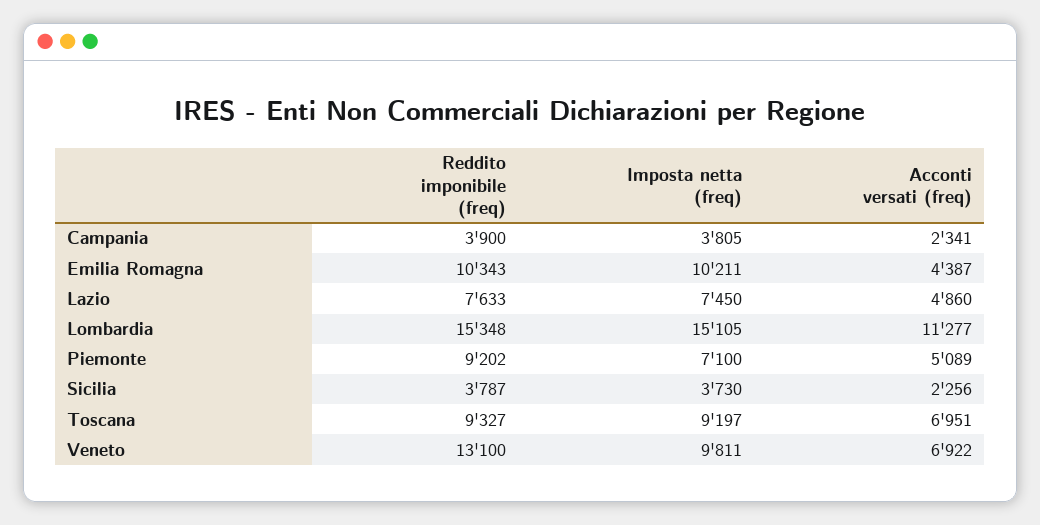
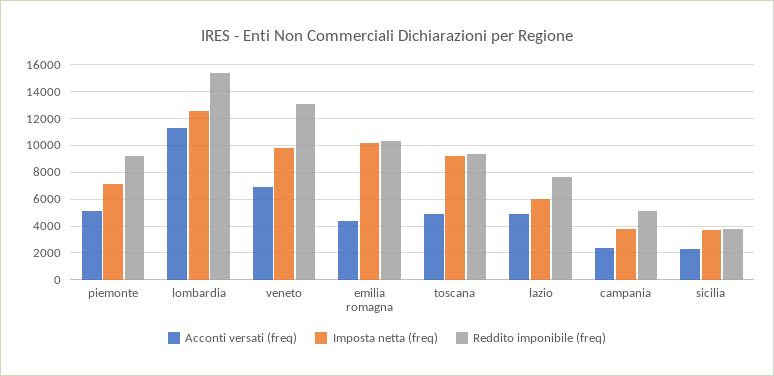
  {
    "Reddito imponibile (freq)": {
-     "Campania": 3900,
+     "Campania": 5000,
      "Emilia Romagna": 10343,
      "Lazio": 7633,
      "Lombardia": 15348,
      "Piemonte": 9202,
      "Sicilia": 3787,
      "Toscana": 9327,
      "Veneto": 13100
    },
    "Imposta netta (freq)": {
      "Campania": 3805,
      "Emilia Romagna": 10211,
-     "Lazio": 7450,
+     "Lazio": 6000,
-     "Lombardia": 15105,
+     "Lombardia": 12500,
      "Piemonte": 7100,
      "Sicilia": 3730,
      "Toscana": 9197,
      "Veneto": 9811
    },
    "Acconti versati (freq)": {
      "Campania": 2341,
      "Emilia Romagna": 4387,
      "Lazio": 4860,
      "Lombardia": 11277,
      "Piemonte": 5089,
      "Sicilia": 2256,
-     "Toscana": 6951,
+     "Toscana": 5000,
      "Veneto": 6922
    }
  }

